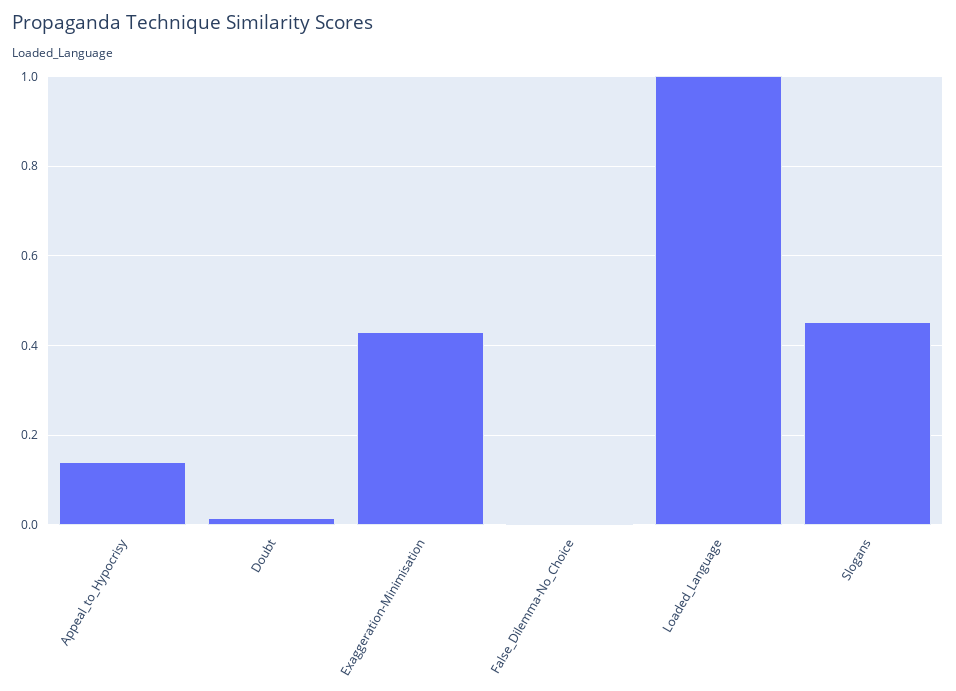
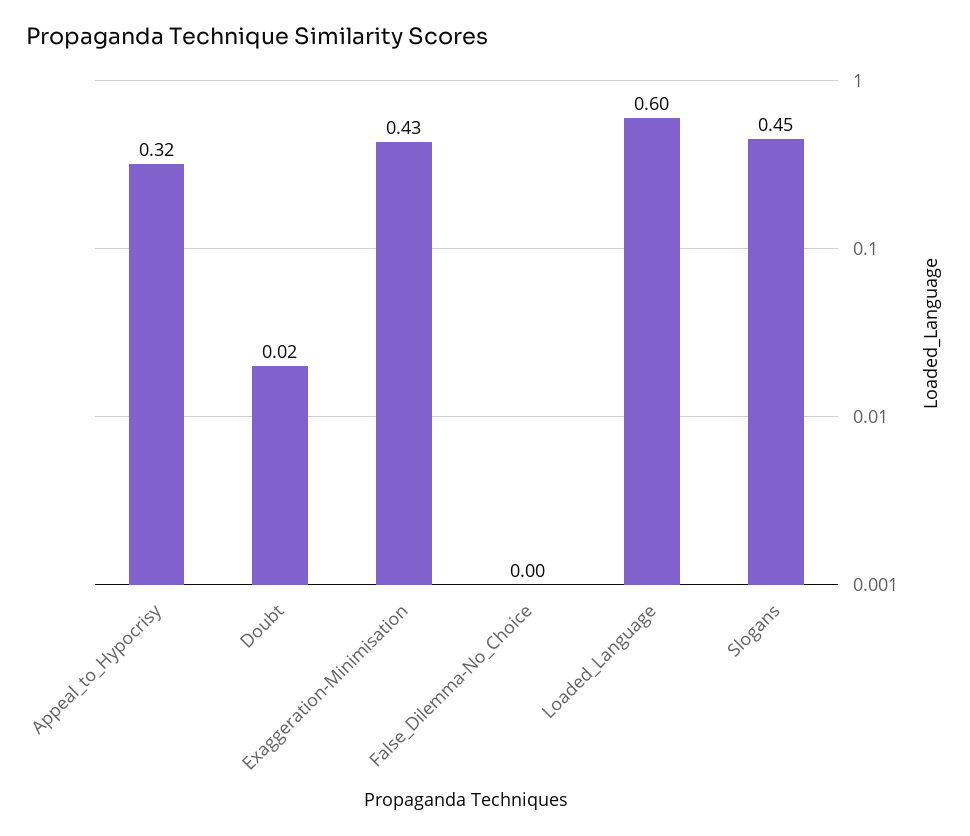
  {
-   "Appeal_to_Hypocrisy": 0.14,
+   "Appeal_to_Hypocrisy": 0.32,
    "Doubt": 0.02,
    "Exaggeration-Minimisation": 0.43,
    "False_Dilemma-No_Choice": 0,
-   "Loaded_Language": 1,
+   "Loaded_Language": 0.6,
    "Slogans": 0.45
  }

